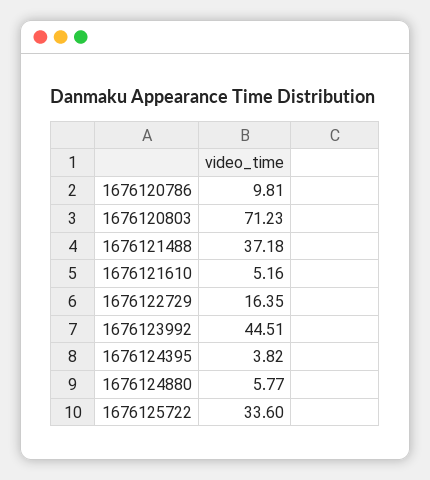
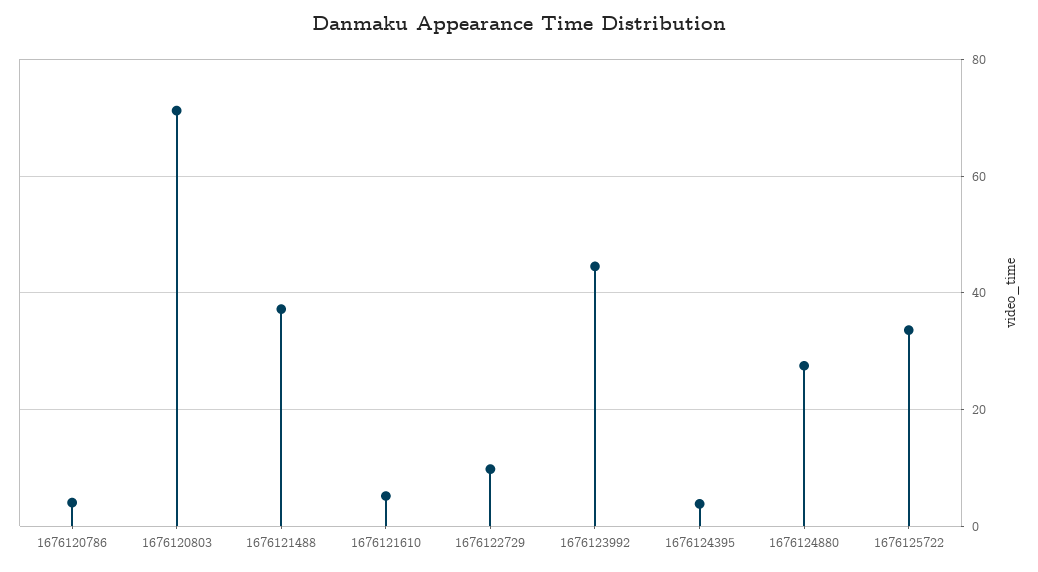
  {
-   "1676120786": 9.81,
+   "1676120786": 4,
    "1676120803": 71.23,
    "1676121488": 37.18,
    "1676121610": 5.16,
-   "1676122729": 16.35,
+   "1676122729": 10,
    "1676123992": 44.51,
    "1676124395": 3.82,
-   "1676124880": 5.77,
+   "1676124880": 28,
    "1676125722": 33.6
  }

